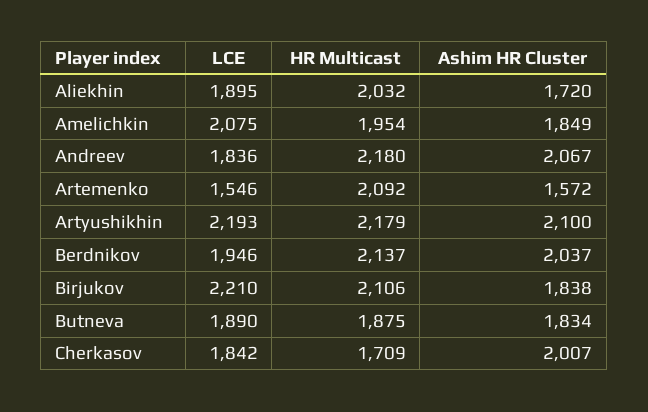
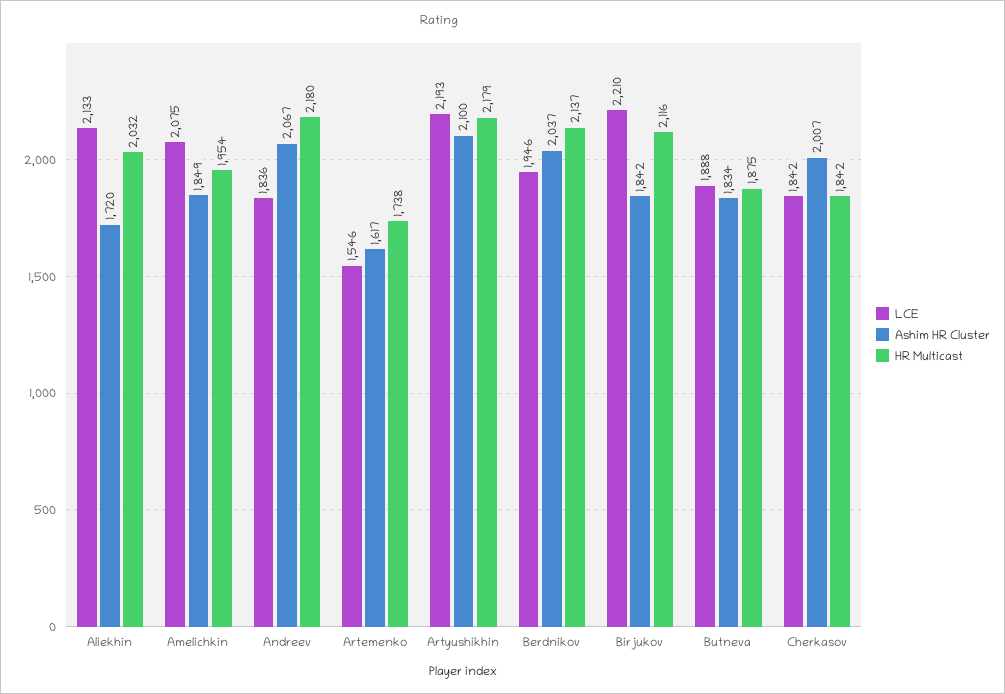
  {
    "LCE": {
-     "Aliekhin": 1895,
+     "Aliekhin": 2133,
      "Amelichkin": 2075,
      "Andreev": 1836,
      "Artemenko": 1546,
      "Artyushikhin": 2193,
      "Berdnikov": 1946,
      "Birjukov": 2210,
-     "Butneva": 1890,
+     "Butneva": 1888,
      "Cherkasov": 1842
    },
    "HR Multicast": {
      "Aliekhin": 2032,
      "Amelichkin": 1954,
      "Andreev": 2180,
-     "Artemenko": 2092,
+     "Artemenko": 1738,
      "Artyushikhin": 2179,
      "Berdnikov": 2137,
-     "Birjukov": 2106,
+     "Birjukov": 2116,
      "Butneva": 1875,
-     "Cherkasov": 1709
+     "Cherkasov": 1842
    },
    "Ashim HR Cluster": {
      "Aliekhin": 1720,
      "Amelichkin": 1849,
      "Andreev": 2067,
-     "Artemenko": 1572,
+     "Artemenko": 1617,
      "Artyushikhin": 2100,
      "Berdnikov": 2037,
-     "Birjukov": 1838,
+     "Birjukov": 1842,
      "Butneva": 1834,
      "Cherkasov": 2007
    }
  }

